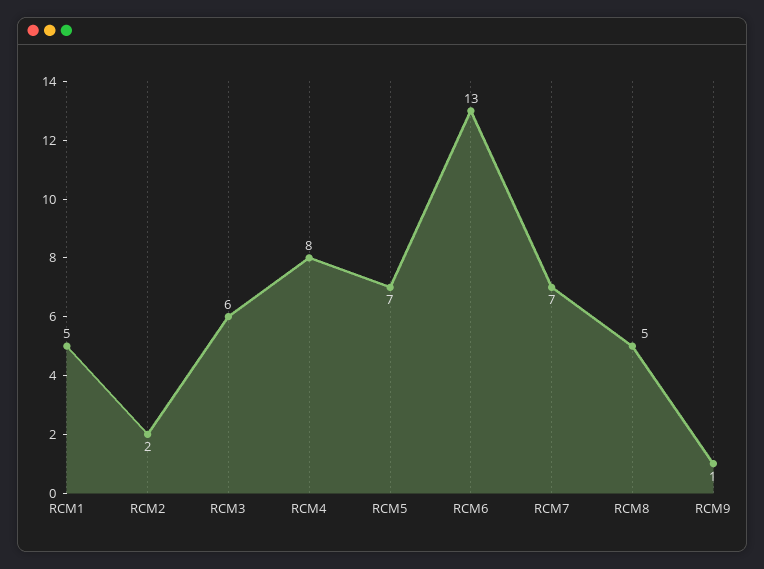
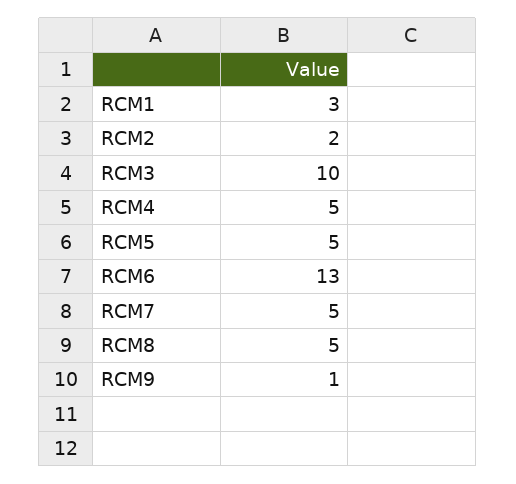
  {
-   "RCM1": 5,
+   "RCM1": 3,
    "RCM2": 2,
-   "RCM3": 6,
+   "RCM3": 10,
-   "RCM4": 8,
+   "RCM4": 5,
-   "RCM5": 7,
+   "RCM5": 5,
    "RCM6": 13,
-   "RCM7": 7,
+   "RCM7": 5,
    "RCM8": 5,
    "RCM9": 1
  }

